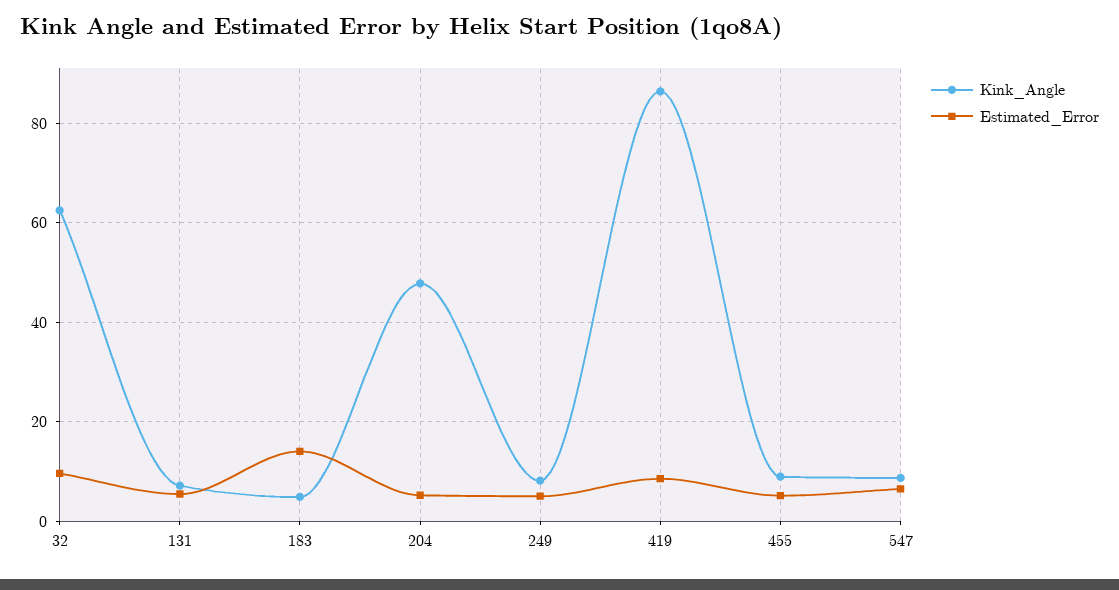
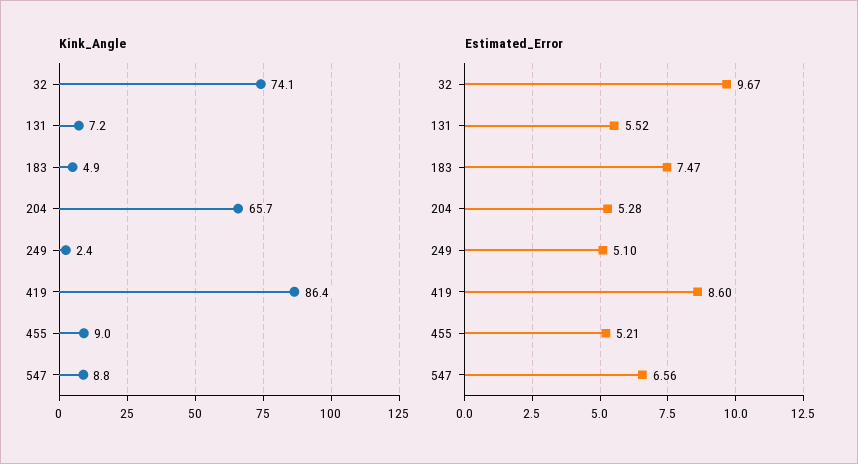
  {
    "Kink_Angle": {
-     "32": 62,
+     "32": 74.1,
      "131": 7.2,
      "183": 4.9,
-     "204": 48,
+     "204": 65.7,
-     "249": 8,
+     "249": 2.4,
      "419": 86.4,
      "455": 9,
      "547": 8.8
    },
    "Estimated_Error": {
      "32": 9.67,
      "131": 5.52,
-     "183": 14,
+     "183": 7.47,
      "204": 5.28,
      "249": 5.1,
      "419": 8.6,
      "455": 5.21,
      "547": 6.56
    }
  }

